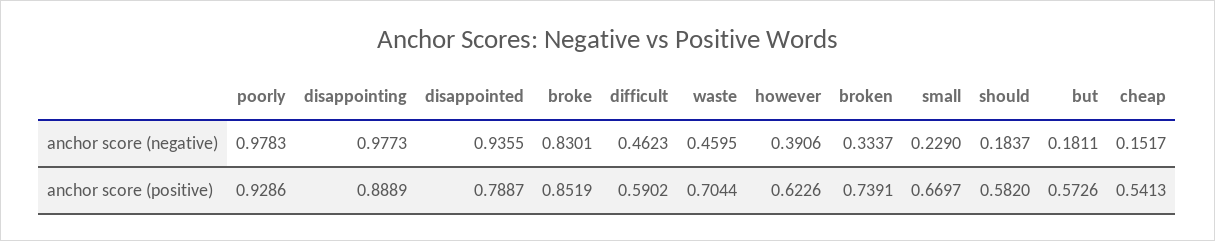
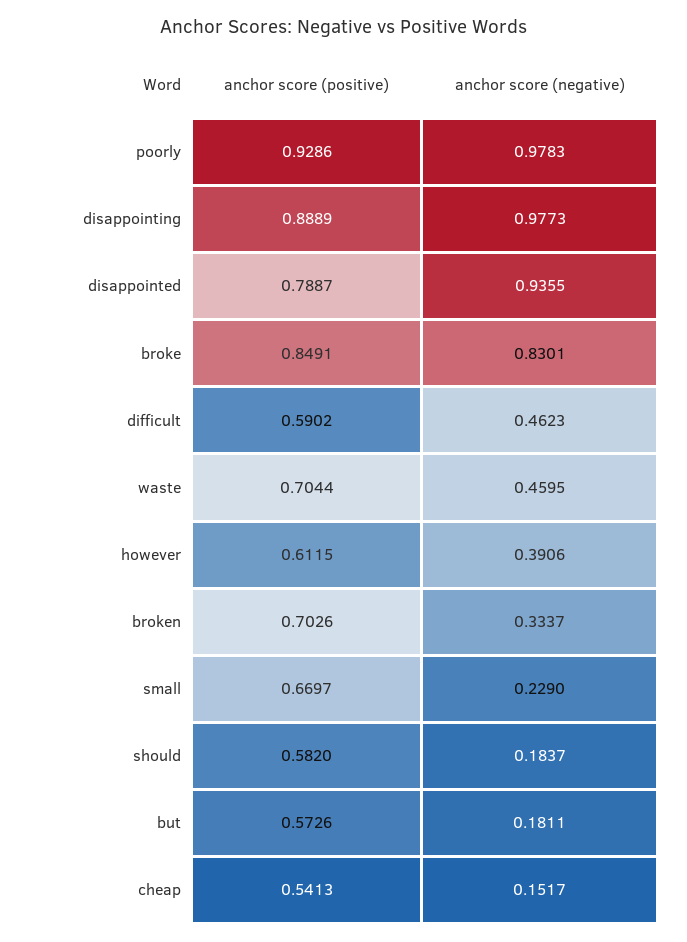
  {
    "poorly": {
      "anchor score (negative)": 0.9783,
      "anchor score (positive)": 0.9286
    },
    "disappointing": {
      "anchor score (negative)": 0.9773,
      "anchor score (positive)": 0.8889
    },
    "disappointed": {
      "anchor score (negative)": 0.9355,
      "anchor score (positive)": 0.7887
    },
    "broke": {
      "anchor score (negative)": 0.8301,
-     "anchor score (positive)": 0.8519
+     "anchor score (positive)": 0.8491
    },
    "difficult": {
      "anchor score (negative)": 0.4623,
      "anchor score (positive)": 0.5902
    },
    "waste": {
      "anchor score (negative)": 0.4595,
      "anchor score (positive)": 0.7044
    },
    "however": {
      "anchor score (negative)": 0.3906,
-     "anchor score (positive)": 0.6226
+     "anchor score (positive)": 0.6115
    },
    "broken": {
      "anchor score (negative)": 0.3337,
-     "anchor score (positive)": 0.7391
+     "anchor score (positive)": 0.7026
    },
    "small": {
      "anchor score (negative)": 0.229,
      "anchor score (positive)": 0.6697
    },
    "should": {
      "anchor score (negative)": 0.1837,
      "anchor score (positive)": 0.582
    },
    "but": {
      "anchor score (negative)": 0.1811,
      "anchor score (positive)": 0.5726
    },
    "cheap": {
      "anchor score (negative)": 0.1517,
      "anchor score (positive)": 0.5413
    }
  }

